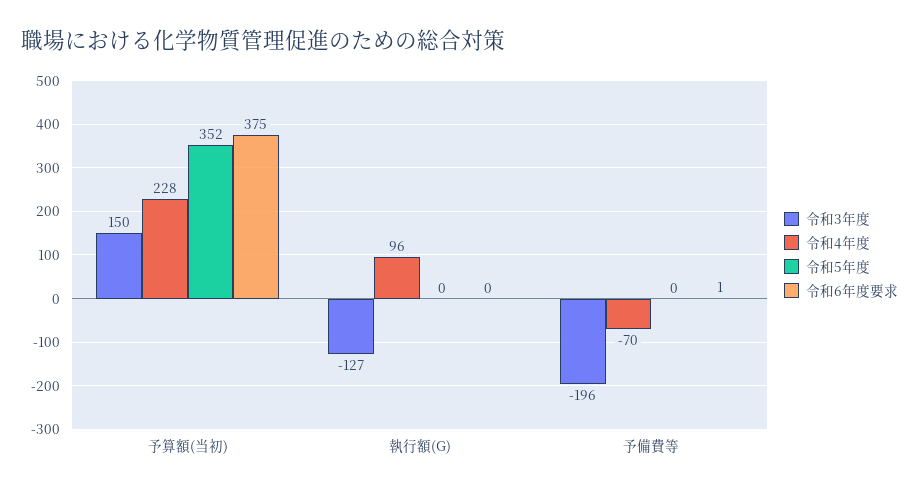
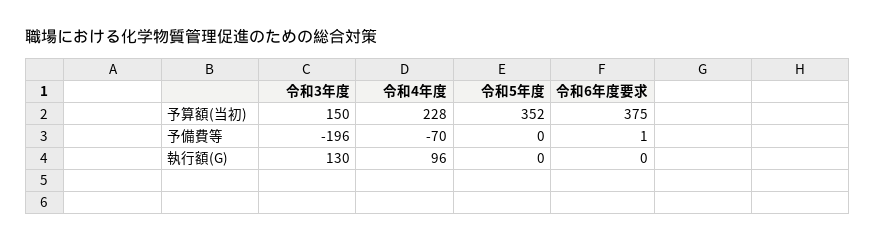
  {
    "令和3年度": {
      "予算額(当初)": 150,
-     "執行額(G)": -127,
+     "執行額(G)": 130,
      "予備費等": -196
    },
    "令和4年度": {
      "予算額(当初)": 228,
      "執行額(G)": 96,
      "予備費等": -70
    },
    "令和5年度": {
      "予算額(当初)": 352,
      "執行額(G)": 0,
      "予備費等": 0
    },
    "令和6年度要求": {
      "予算額(当初)": 375,
      "執行額(G)": 0,
      "予備費等": 1
    }
  }

